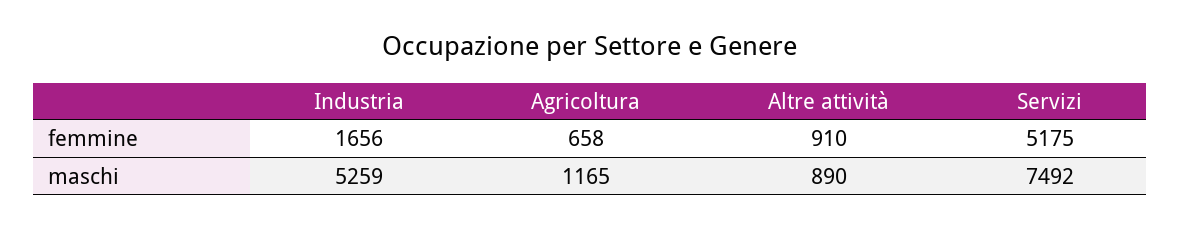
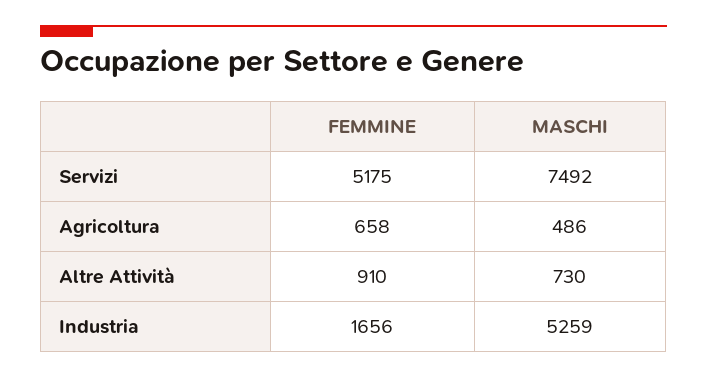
  {
    "Industria": {
      "femmine": 1656,
      "maschi": 5259
    },
    "Agricoltura": {
      "femmine": 658,
-     "maschi": 1165
+     "maschi": 486
    },
    "Altre attività": {
      "femmine": 910,
-     "maschi": 890
+     "maschi": 730
    },
    "Servizi": {
      "femmine": 5175,
      "maschi": 7492
    }
  }

